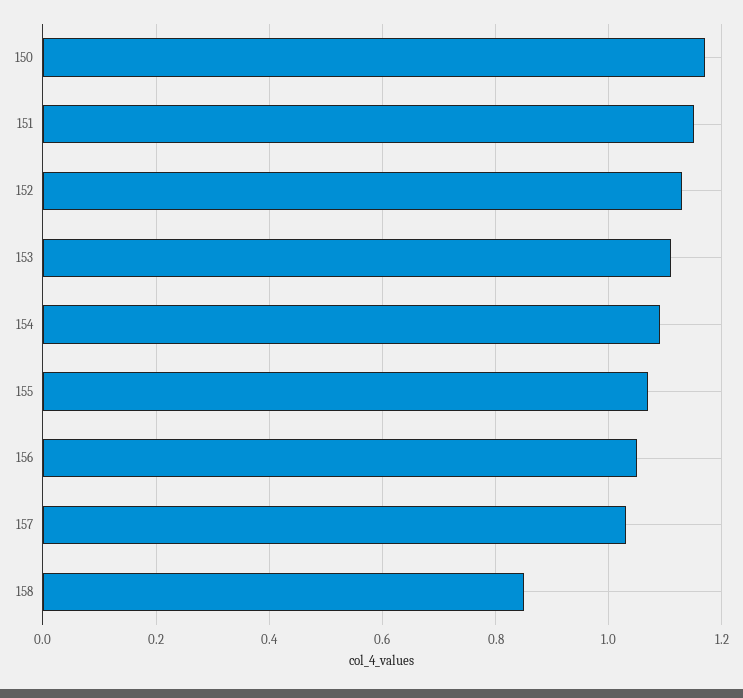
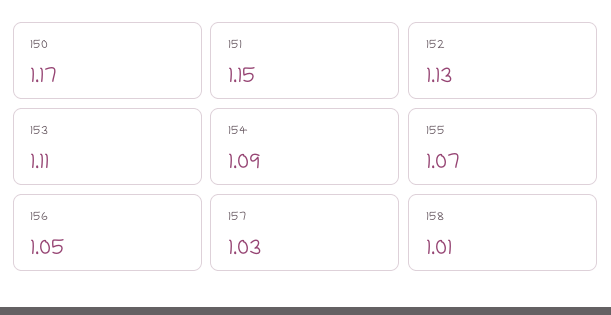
  {
    "150": 1.17,
    "151": 1.15,
    "152": 1.13,
    "153": 1.11,
    "154": 1.09,
    "155": 1.07,
    "156": 1.05,
    "157": 1.03,
-   "158": 0.85
+   "158": 1.01
  }

